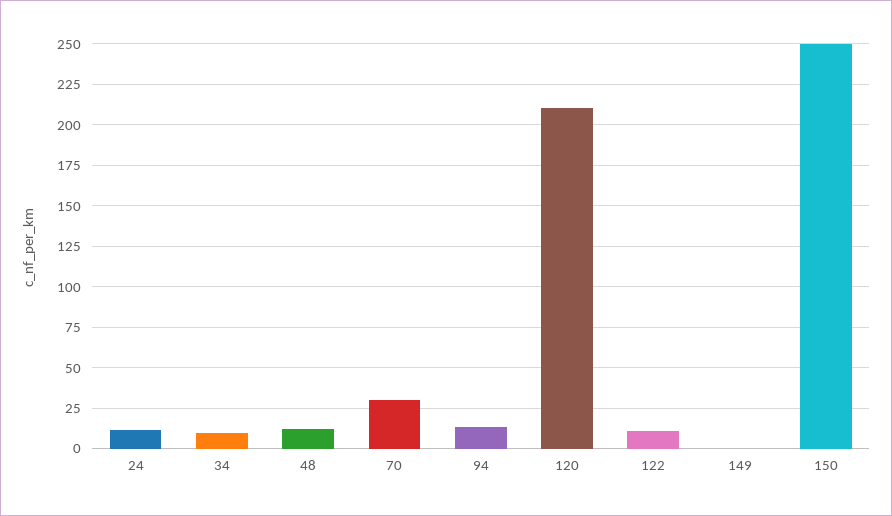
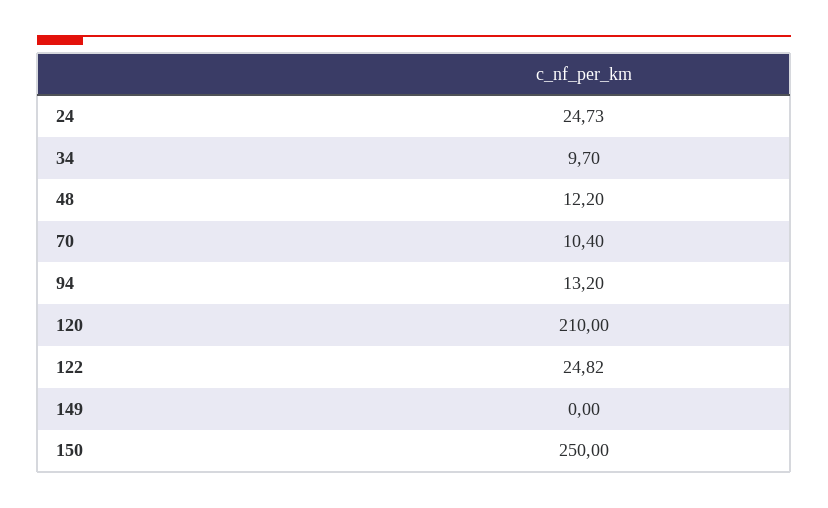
  {
-   "24": 10,
+   "24": 24.73,
    "34": 9.7,
    "48": 12.2,
-   "70": 30,
+   "70": 10.4,
    "94": 13.2,
    "120": 210,
-   "122": 10,
+   "122": 24.82,
    "149": 0,
    "150": 250
  }

